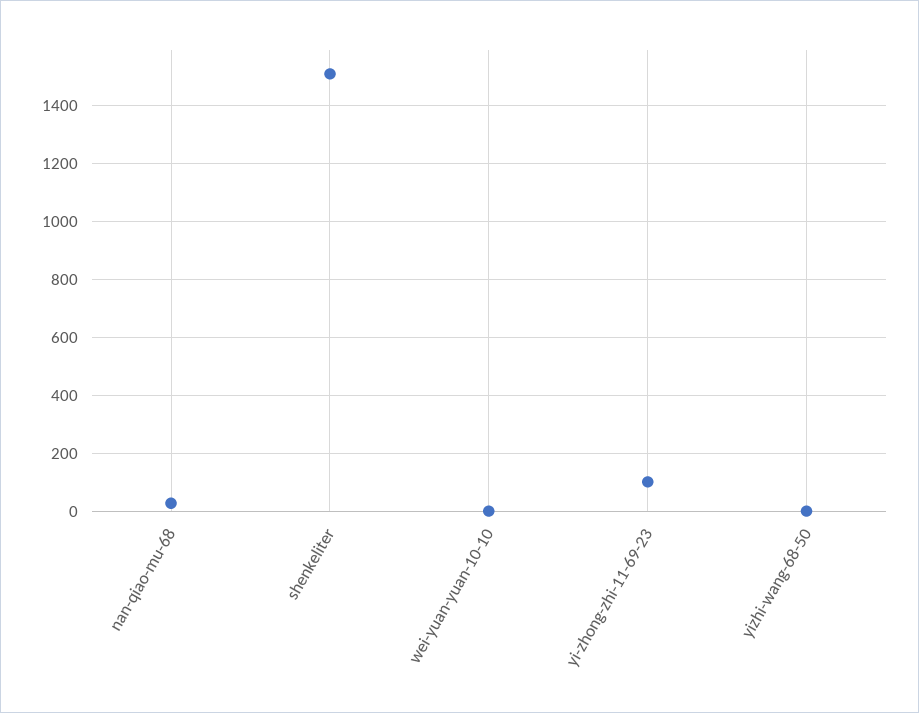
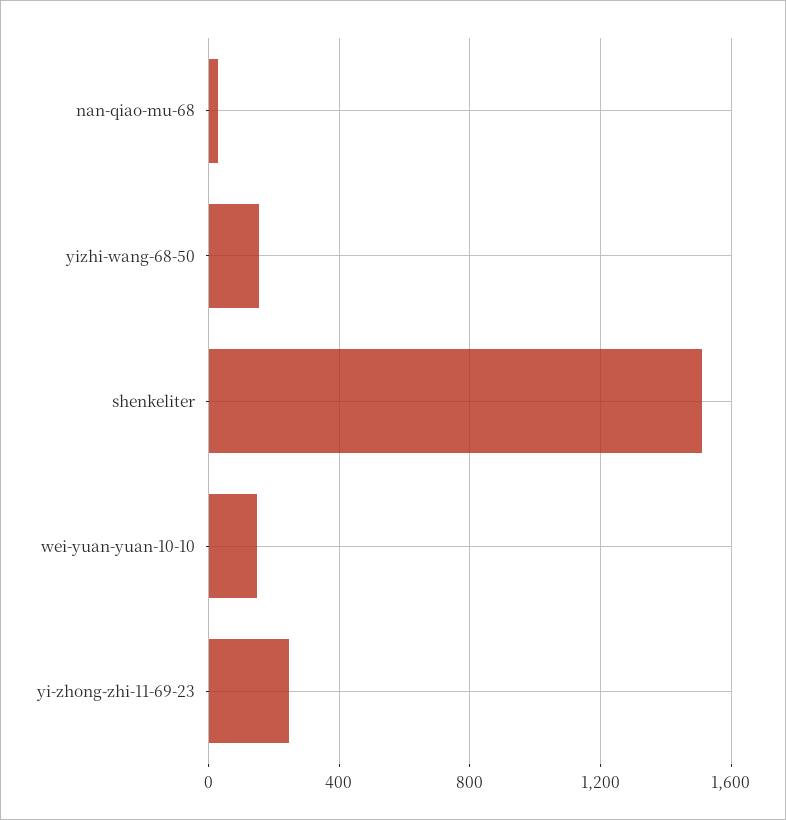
  {
    "nan-qiao-mu-68": 25,
    "shenkeliter": 1500,
-   "wei-yuan-yuan-10-10": 0,
+   "wei-yuan-yuan-10-10": 150,
-   "yi-zhong-zhi-11-69-23": 100,
+   "yi-zhong-zhi-11-69-23": 250,
-   "yizhi-wang-68-50": 0
+   "yizhi-wang-68-50": 150
  }

